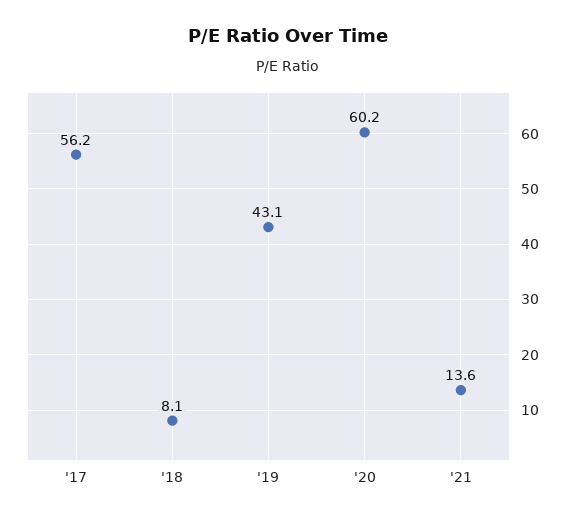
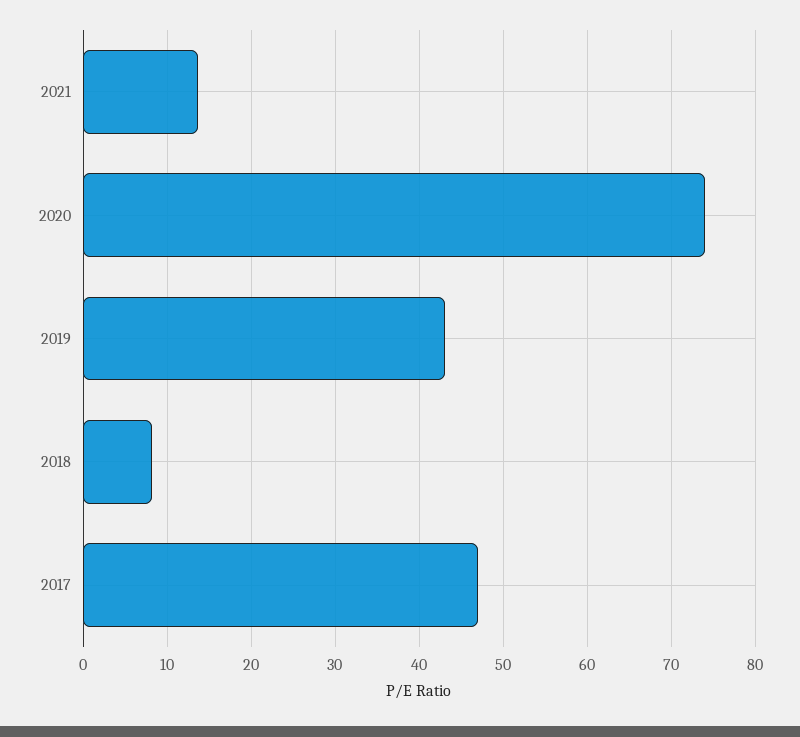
  {
-   "'17": 56.2,
+   "'17": 47,
    "'18": 8.1,
    "'19": 43.1,
-   "'20": 60.2,
+   "'20": 74,
    "'21": 13.6
  }

